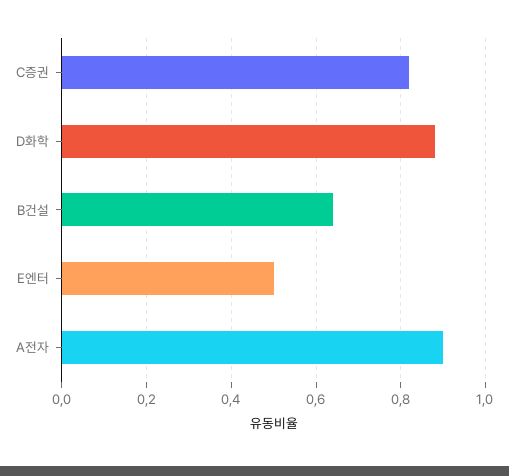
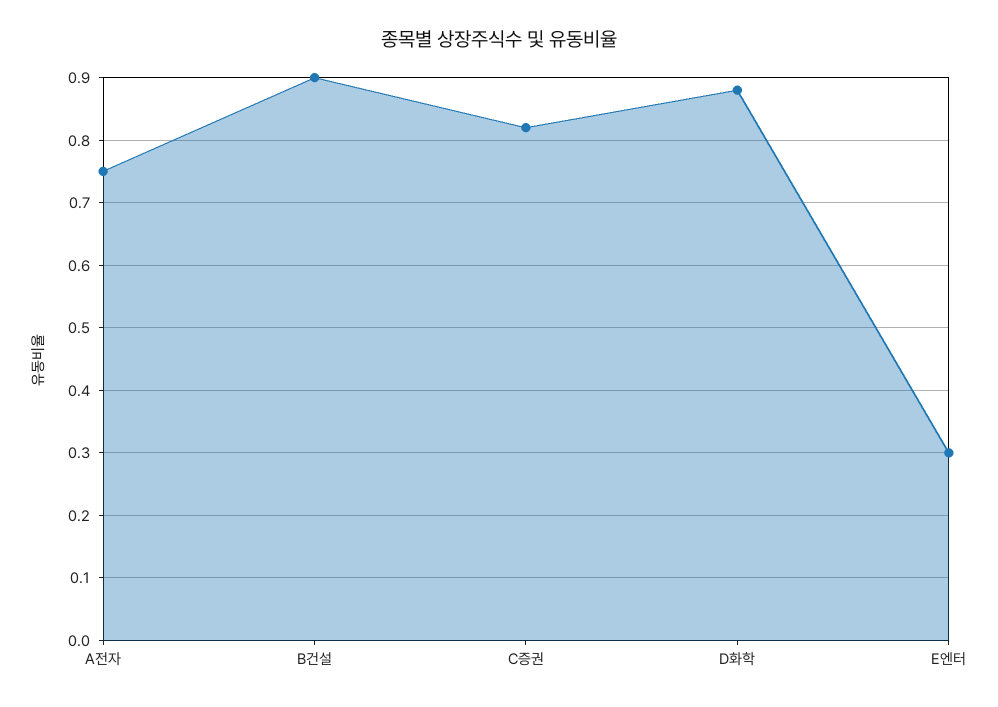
  {
    "C증권": 0.82,
    "D화학": 0.88,
-   "B건설": 0.65,
+   "B건설": 0.9,
-   "E엔터": 0.5,
+   "E엔터": 0.3,
-   "A전자": 0.9
+   "A전자": 0.75
  }

